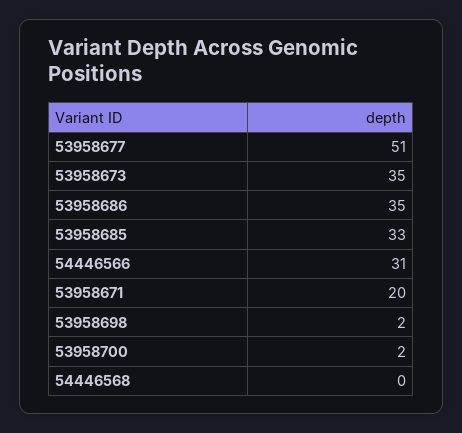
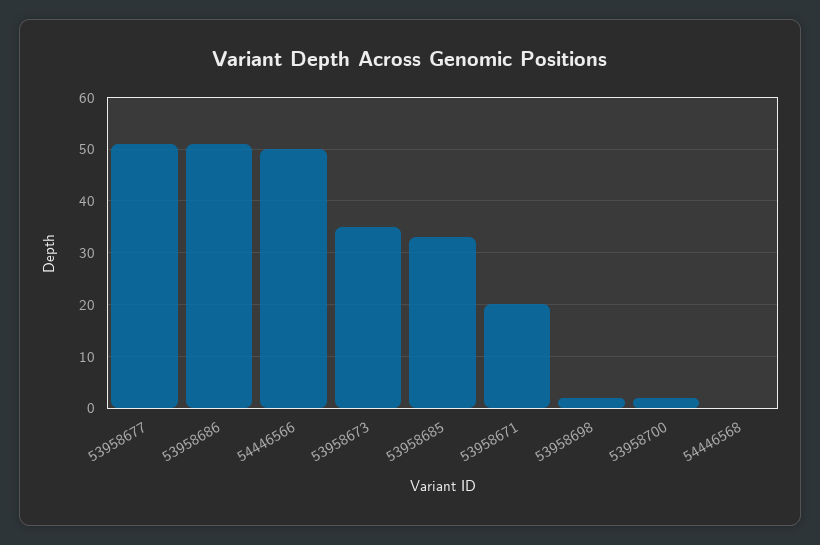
  {
    "53958677": 51,
    "53958673": 35,
-   "53958686": 35,
+   "53958686": 50,
    "53958685": 33,
-   "54446566": 31,
+   "54446566": 50,
    "53958671": 20,
    "53958698": 2,
    "53958700": 2,
    "54446568": 0
  }

